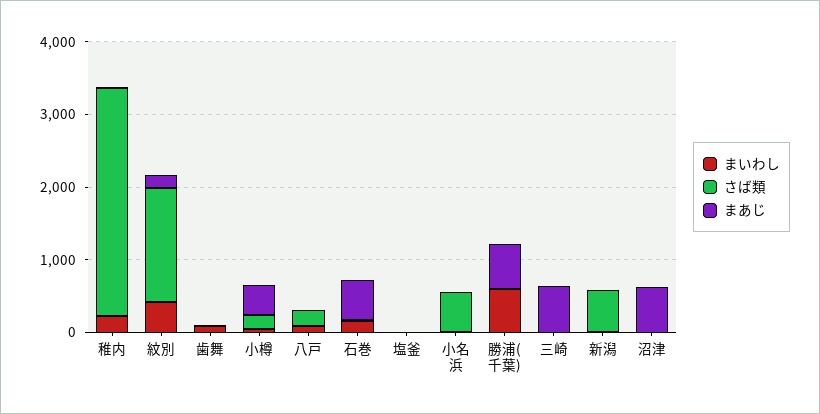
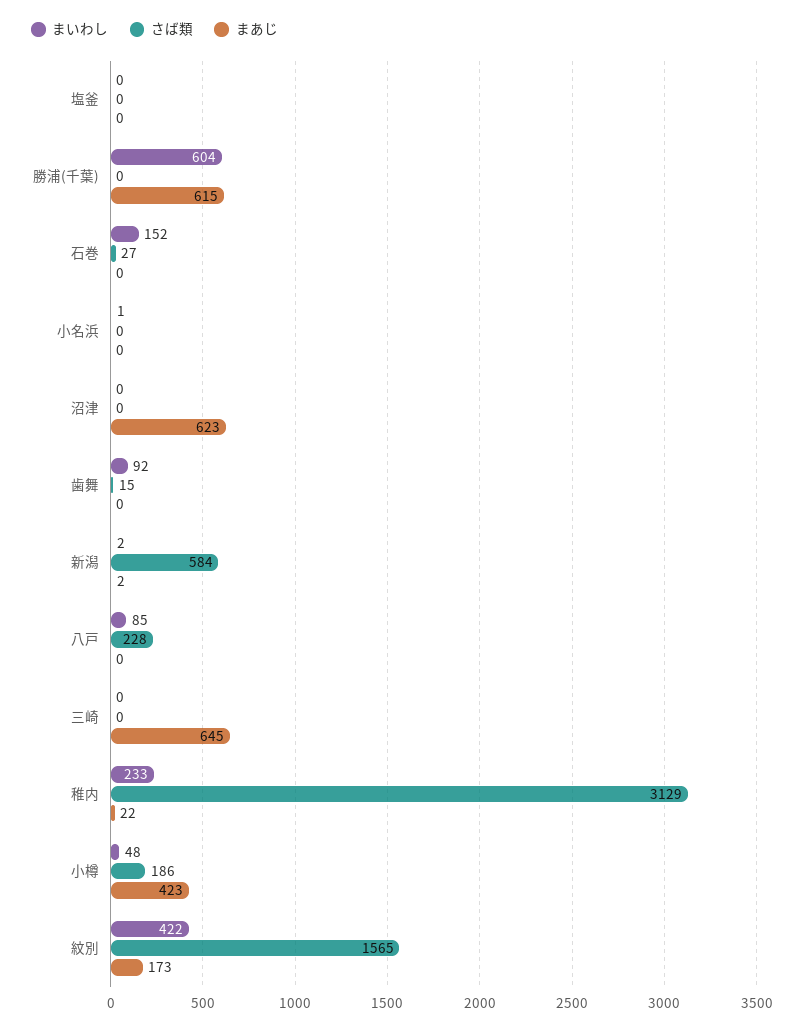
  {
    "まいわし": {
      "稚内": 233,
      "紋別": 422,
      "歯舞": 92,
      "小樽": 48,
      "八戸": 85,
      "石巻": 152,
      "塩釜": 0,
      "小名浜": 1,
      "勝浦(千葉)": 604,
      "三崎": 0,
      "新潟": 2,
      "沼津": 0
    },
    "さば類": {
      "稚内": 3129,
      "紋別": 1565,
      "歯舞": 15,
      "小樽": 186,
      "八戸": 228,
      "石巻": 27,
      "塩釜": 0,
-     "小名浜": 600,
+     "小名浜": 0,
      "勝浦(千葉)": 0,
      "三崎": 0,
      "新潟": 584,
      "沼津": 0
    },
    "まあじ": {
      "稚内": 22,
      "紋別": 173,
      "歯舞": 0,
      "小樽": 423,
      "八戸": 0,
-     "石巻": 600,
+     "石巻": 0,
      "塩釜": 0,
      "小名浜": 0,
      "勝浦(千葉)": 615,
      "三崎": 645,
      "新潟": 2,
      "沼津": 623
    }
  }

